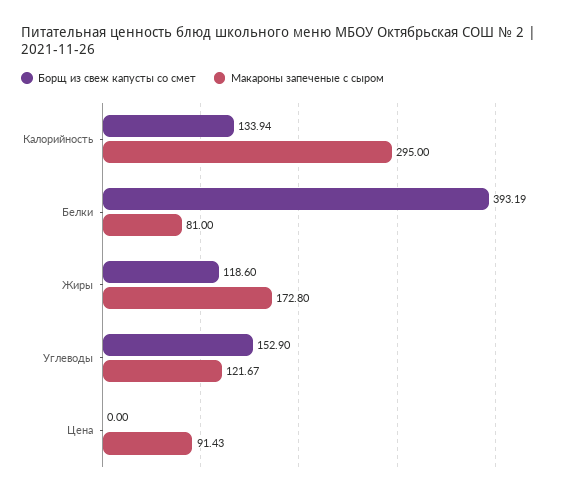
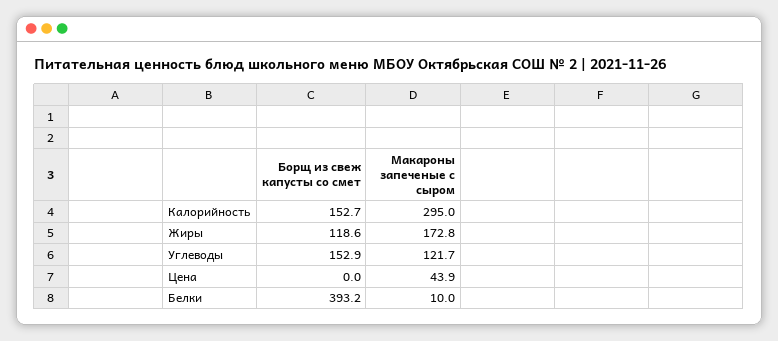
  {
    "Борщ из свеж капусты со смет": {
-     "Калорийность": 133.94,
+     "Калорийность": 152.7,
      "Белки": 393.19,
      "Жиры": 118.6,
      "Углеводы": 152.9,
      "Цена": 0
    },
    "Макароны запеченые с сыром": {
      "Калорийность": 295,
-     "Белки": 81,
+     "Белки": 10,
      "Жиры": 172.8,
      "Углеводы": 121.67,
-     "Цена": 91.43
+     "Цена": 43.9
    }
  }

